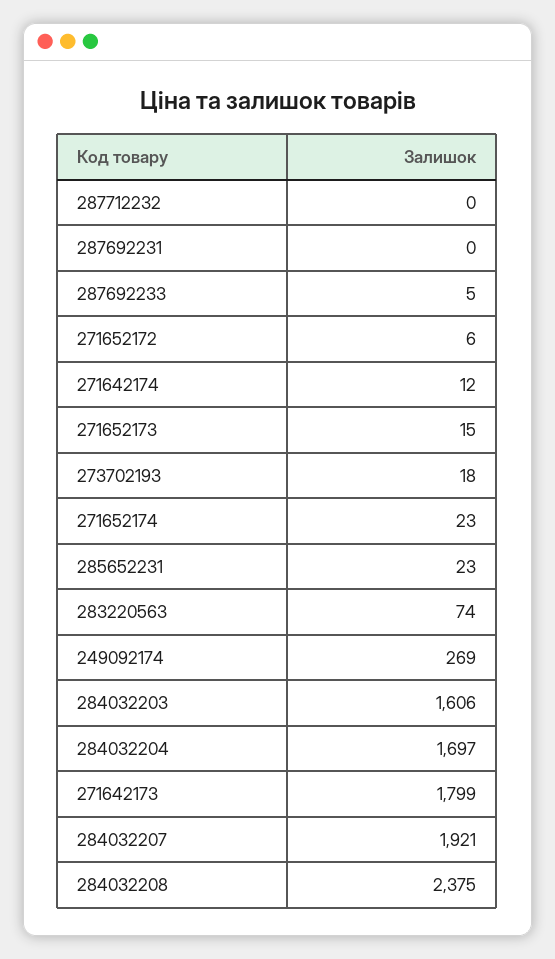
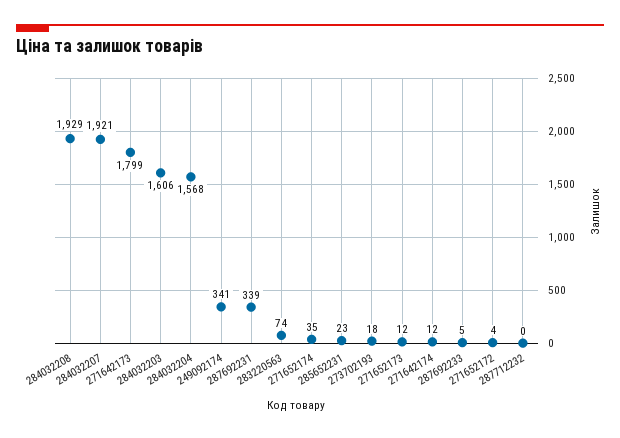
  {
    "287712232": 0,
-   "287692231": 0,
+   "287692231": 339,
    "287692233": 5,
-   "271652172": 6,
+   "271652172": 4,
    "271642174": 12,
-   "271652173": 15,
+   "271652173": 12,
    "273702193": 18,
-   "271652174": 23,
+   "271652174": 35,
    "285652231": 23,
    "283220563": 74,
-   "249092174": 269,
+   "249092174": 341,
    "284032203": 1606,
-   "284032204": 1697,
+   "284032204": 1568,
    "271642173": 1799,
    "284032207": 1921,
-   "284032208": 2375
+   "284032208": 1929
  }

